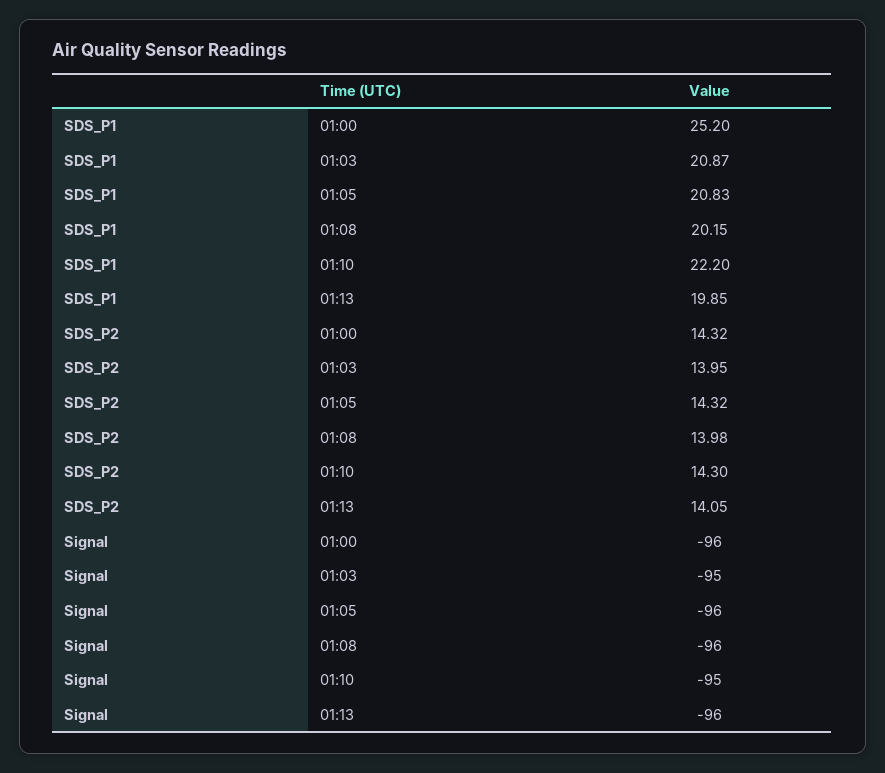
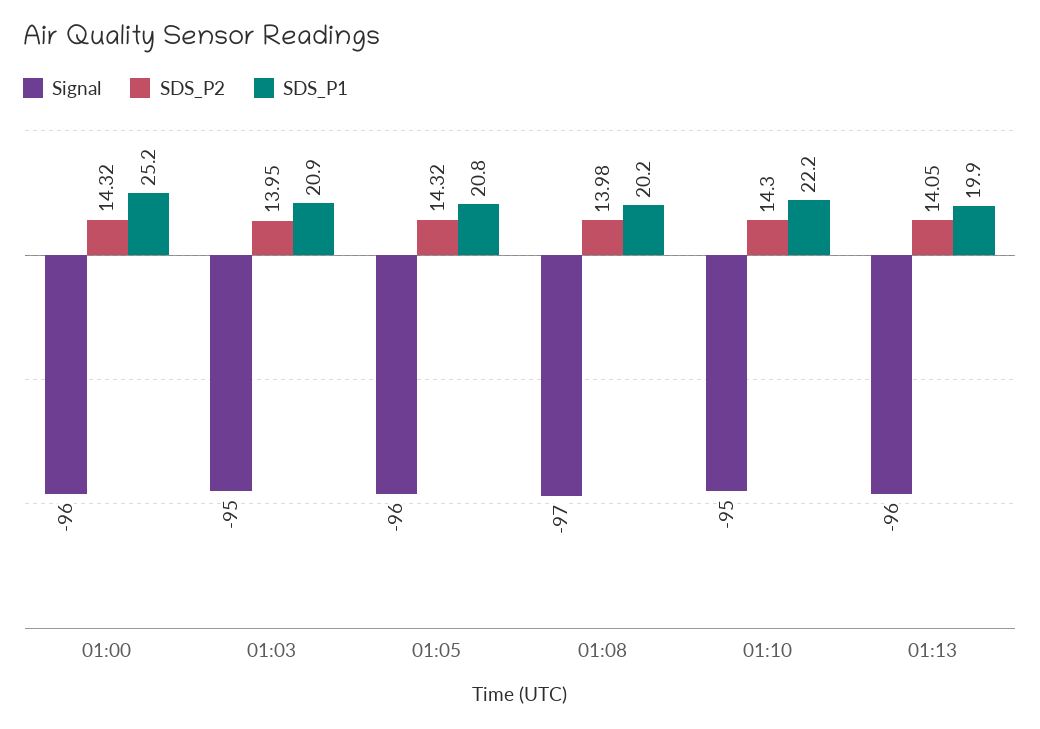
  {
    "SDS_P1": {
      "01:00": 25.2,
      "01:03": 20.87,
      "01:05": 20.83,
      "01:08": 20.15,
      "01:10": 22.2,
      "01:13": 19.85
    },
    "SDS_P2": {
      "01:00": 14.32,
      "01:03": 13.95,
      "01:05": 14.32,
      "01:08": 13.98,
      "01:10": 14.3,
      "01:13": 14.05
    },
    "Signal": {
      "01:00": -96,
      "01:03": -95,
      "01:05": -96,
-     "01:08": -96,
+     "01:08": -97,
      "01:10": -95,
      "01:13": -96
    }
  }

